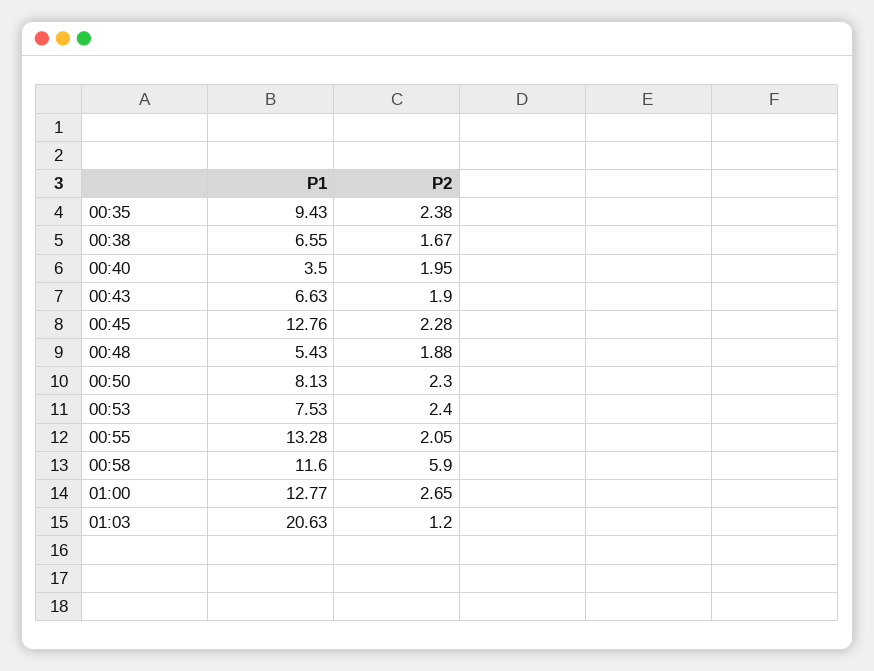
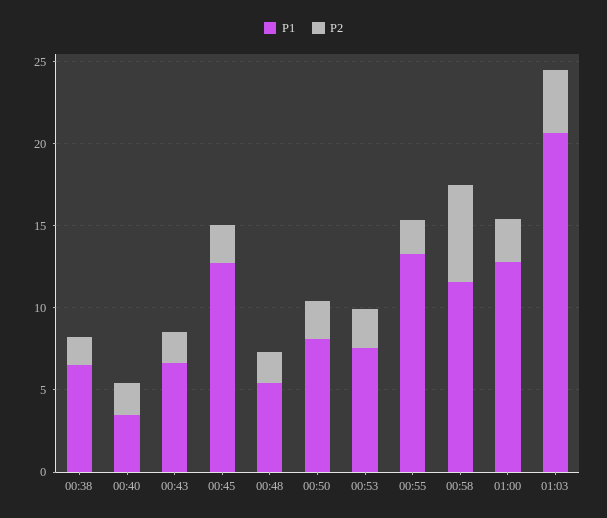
  {
    "P1": {
-     "00:35": 9.43,
      "00:38": 6.55,
      "00:40": 3.5,
      "00:43": 6.63,
      "00:45": 12.76,
      "00:48": 5.43,
      "00:50": 8.13,
      "00:53": 7.53,
      "00:55": 13.28,
      "00:58": 11.6,
      "01:00": 12.77,
      "01:03": 20.63
    },
    "P2": {
-     "00:35": 2.38,
      "00:38": 1.67,
      "00:40": 1.95,
      "00:43": 1.9,
      "00:45": 2.28,
      "00:48": 1.88,
      "00:50": 2.3,
      "00:53": 2.4,
      "00:55": 2.05,
      "00:58": 5.9,
      "01:00": 2.65,
-     "01:03": 1.2
+     "01:03": 4
    }
  }

